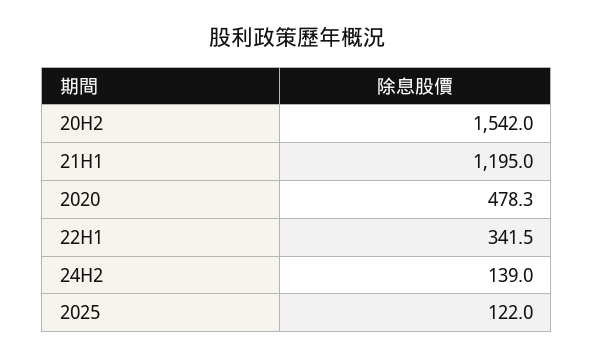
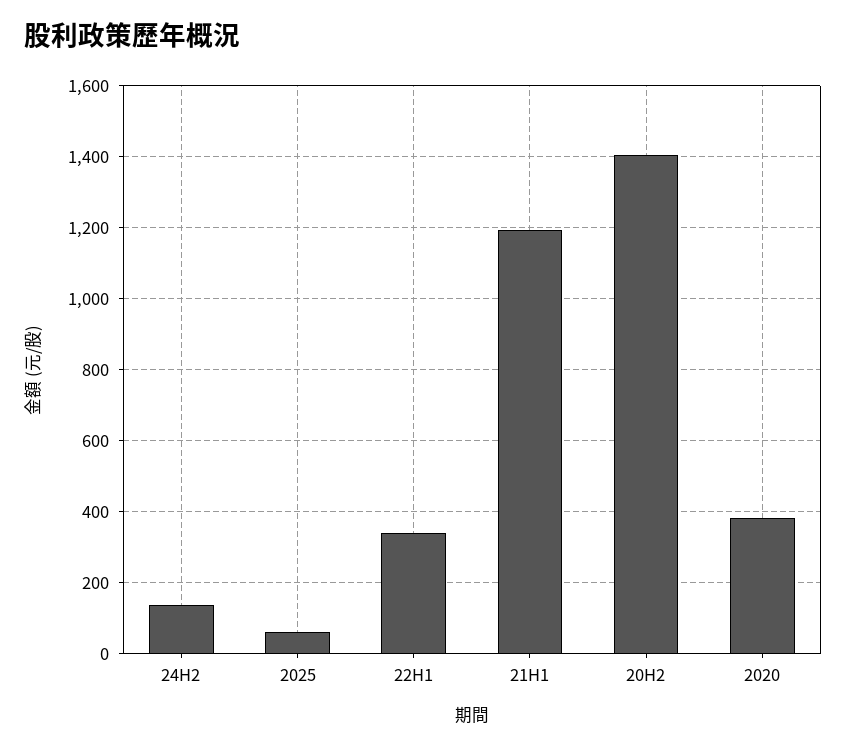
  {
-   "20H2": 1542,
+   "20H2": 1400,
    "21H1": 1195,
-   "2020": 478.3,
+   "2020": 380,
    "22H1": 341.5,
    "24H2": 139,
-   "2025": 122
+   "2025": 60
  }

